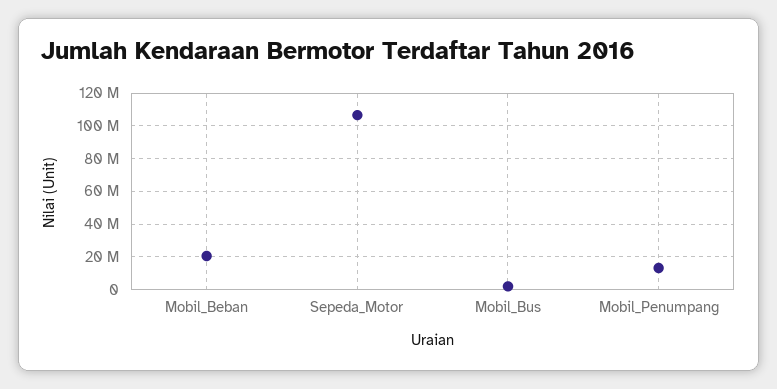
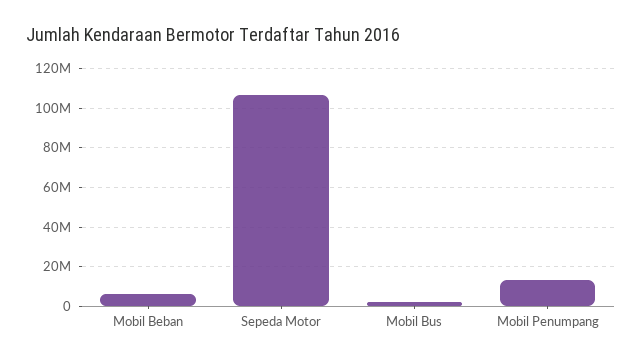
  {
-   "Mobil_Beban": 20000000,
+   "Mobil_Beban": 5000000,
    "Sepeda_Motor": 105000000,
    "Mobil_Bus": 0,
    "Mobil_Penumpang": 15000000
  }

